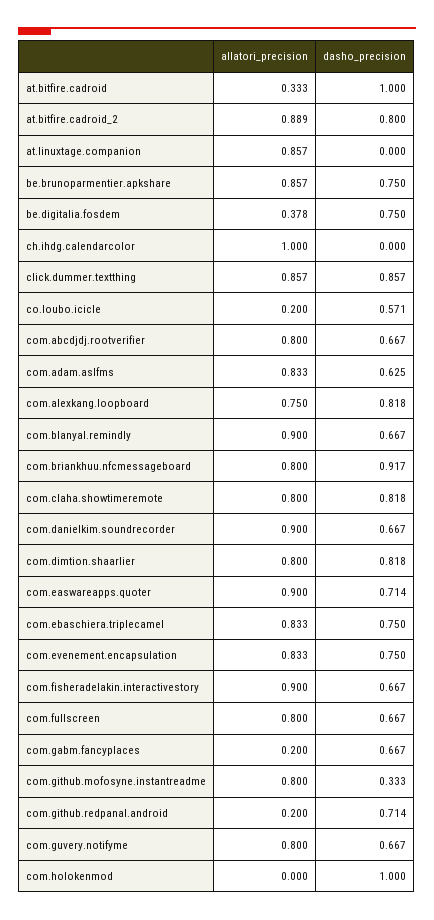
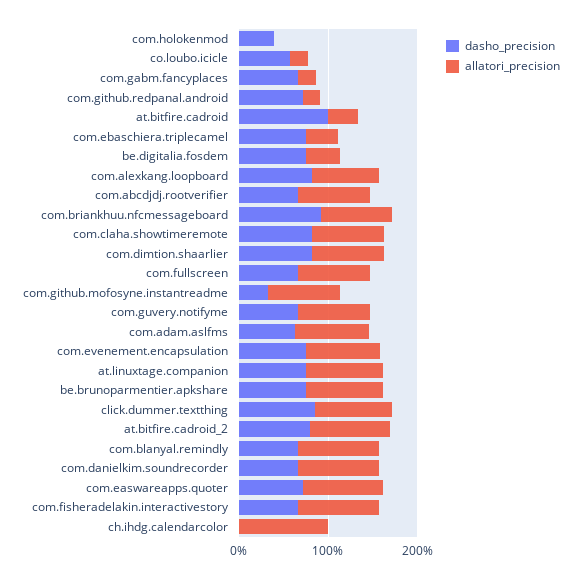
  {
    "allatori_precision": {
      "at.bitfire.cadroid": 0.333,
      "at.bitfire.cadroid_2": 0.889,
      "at.linuxtage.companion": 0.857,
      "be.brunoparmentier.apkshare": 0.857,
      "be.digitalia.fosdem": 0.378,
      "ch.ihdg.calendarcolor": 1,
      "click.dummer.textthing": 0.857,
      "co.loubo.icicle": 0.2,
      "com.abcdjdj.rootverifier": 0.8,
      "com.adam.aslfms": 0.833,
      "com.alexkang.loopboard": 0.75,
      "com.blanyal.remindly": 0.9,
      "com.briankhuu.nfcmessageboard": 0.8,
      "com.claha.showtimeremote": 0.8,
      "com.danielkim.soundrecorder": 0.9,
      "com.dimtion.shaarlier": 0.8,
      "com.easwareapps.quoter": 0.9,
-     "com.ebaschiera.triplecamel": 0.833,
+     "com.ebaschiera.triplecamel": 0.4,
      "com.evenement.encapsulation": 0.833,
      "com.fisheradelakin.interactivestory": 0.9,
      "com.fullscreen": 0.8,
      "com.gabm.fancyplaces": 0.2,
      "com.github.mofosyne.instantreadme": 0.8,
      "com.github.redpanal.android": 0.2,
      "com.guvery.notifyme": 0.8,
      "com.holokenmod": 0
    },
    "dasho_precision": {
      "at.bitfire.cadroid": 1,
      "at.bitfire.cadroid_2": 0.8,
-     "at.linuxtage.companion": 0,
+     "at.linuxtage.companion": 0.8,
      "be.brunoparmentier.apkshare": 0.75,
      "be.digitalia.fosdem": 0.75,
      "ch.ihdg.calendarcolor": 0,
      "click.dummer.textthing": 0.857,
      "co.loubo.icicle": 0.571,
      "com.abcdjdj.rootverifier": 0.667,
      "com.adam.aslfms": 0.625,
      "com.alexkang.loopboard": 0.818,
      "com.blanyal.remindly": 0.667,
      "com.briankhuu.nfcmessageboard": 0.917,
      "com.claha.showtimeremote": 0.818,
      "com.danielkim.soundrecorder": 0.667,
      "com.dimtion.shaarlier": 0.818,
      "com.easwareapps.quoter": 0.714,
      "com.ebaschiera.triplecamel": 0.75,
      "com.evenement.encapsulation": 0.75,
      "com.fisheradelakin.interactivestory": 0.667,
      "com.fullscreen": 0.667,
      "com.gabm.fancyplaces": 0.667,
      "com.github.mofosyne.instantreadme": 0.333,
      "com.github.redpanal.android": 0.714,
      "com.guvery.notifyme": 0.667,
-     "com.holokenmod": 1
+     "com.holokenmod": 0.4
    }
  }

